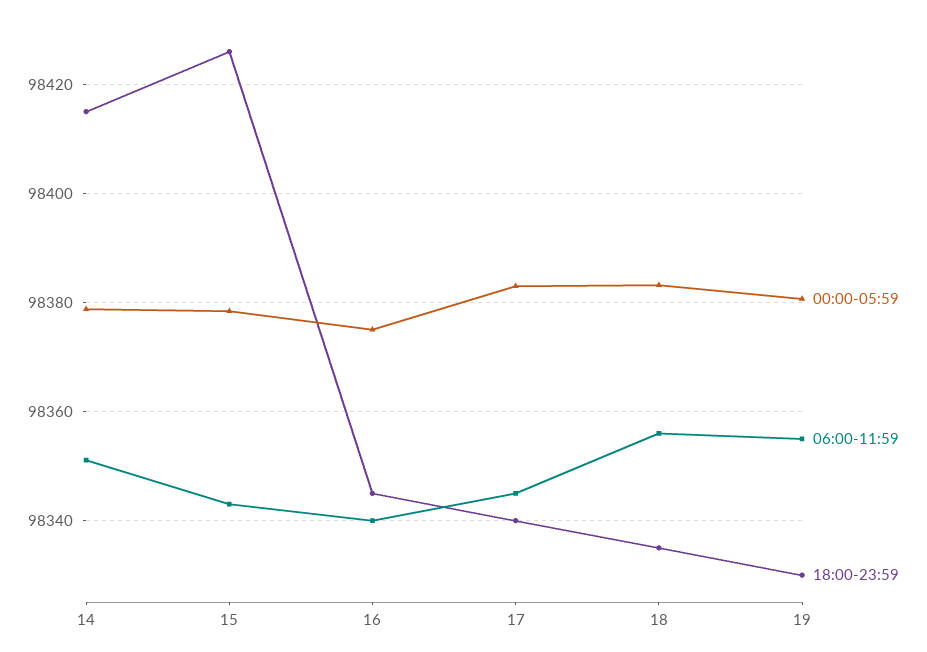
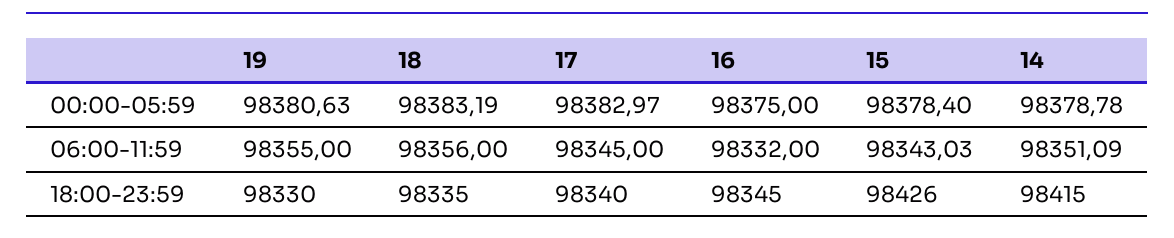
  {
    "00:00-05:59": {
      "14": 98378.78,
      "15": 98378.4,
      "16": 98375,
      "17": 98382.97,
      "18": 98383.19,
      "19": 98380.63
    },
    "06:00-11:59": {
      "14": 98351.09,
      "15": 98343.03,
-     "16": 98340,
+     "16": 98332,
      "17": 98345,
      "18": 98356,
      "19": 98355
    },
    "18:00-23:59": {
      "14": 98415,
      "15": 98426,
      "16": 98345,
      "17": 98340,
      "18": 98335,
      "19": 98330
    }
  }

